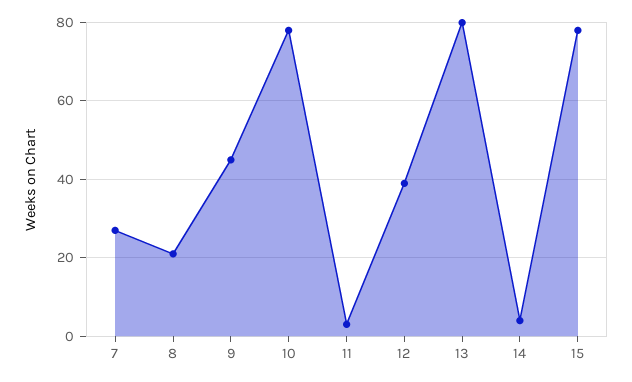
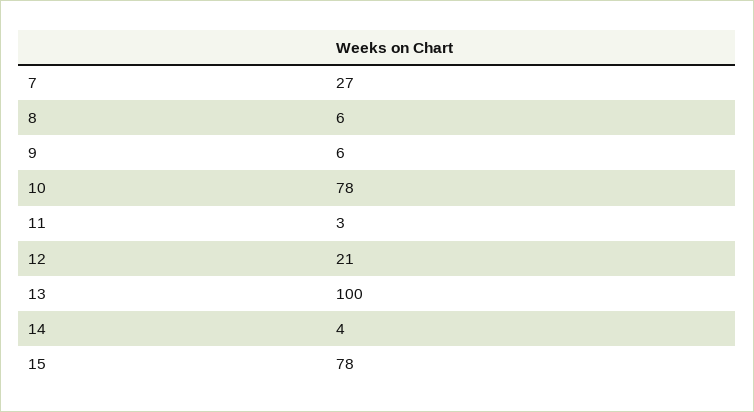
  {
    "7": 27,
-   "8": 20,
+   "8": 6,
-   "9": 45,
+   "9": 6,
    "10": 78,
    "11": 3,
-   "12": 40,
+   "12": 21,
-   "13": 80,
+   "13": 100,
    "14": 4,
    "15": 78
  }

